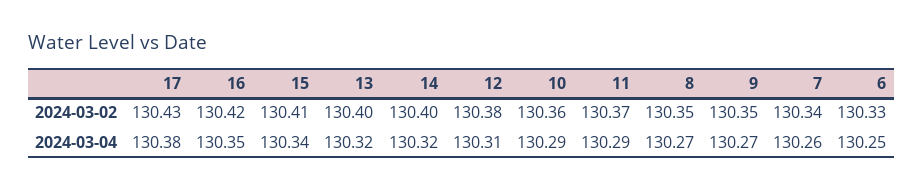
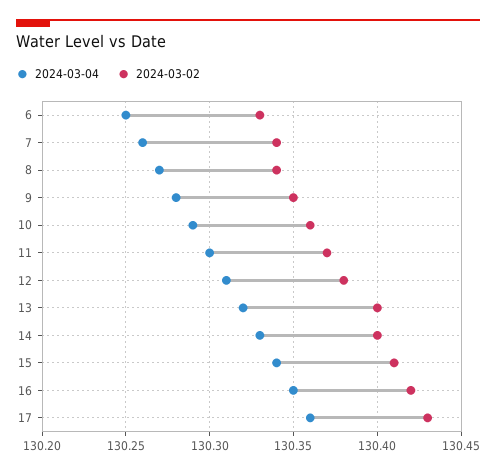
  {
    "2024-03-02": {
      "17": 130.43,
      "16": 130.42,
      "15": 130.41,
      "13": 130.4,
      "14": 130.4,
      "12": 130.38,
      "10": 130.36,
      "11": 130.37,
-     "8": 130.35,
+     "8": 130.34,
      "9": 130.35,
      "7": 130.34,
      "6": 130.33
    },
    "2024-03-04": {
-     "17": 130.38,
+     "17": 130.36,
      "16": 130.35,
      "15": 130.34,
      "13": 130.32,
-     "14": 130.32,
+     "14": 130.33,
      "12": 130.31,
      "10": 130.29,
-     "11": 130.29,
+     "11": 130.3,
      "8": 130.27,
-     "9": 130.27,
+     "9": 130.28,
      "7": 130.26,
      "6": 130.25
    }
  }

